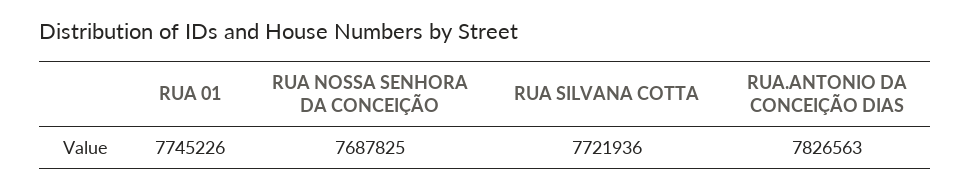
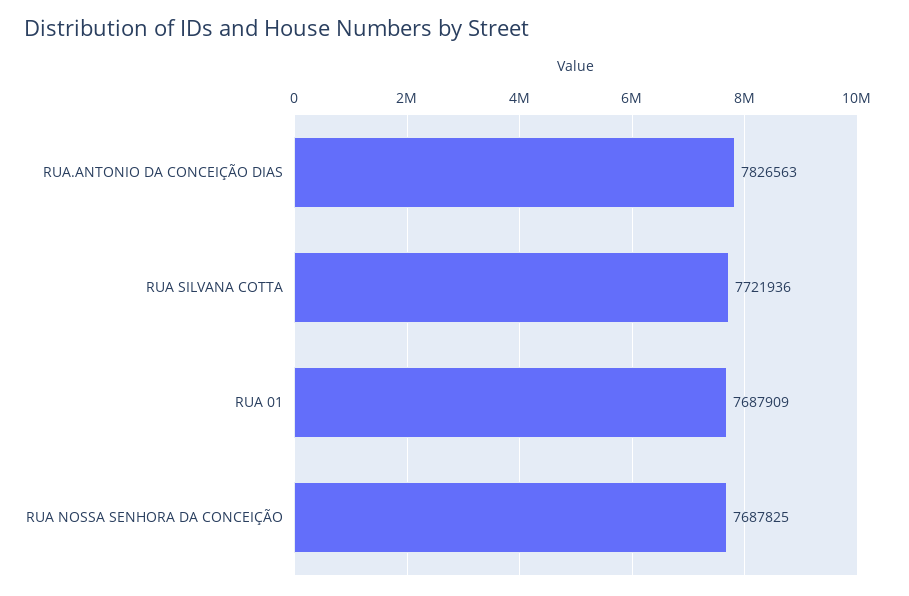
  {
-   "RUA 01": 7745226,
+   "RUA 01": 7687909,
    "RUA NOSSA SENHORA DA CONCEIÇÃO": 7687825,
    "RUA SILVANA COTTA": 7721936,
    "RUA.ANTONIO DA CONCEIÇÃO DIAS": 7826563
  }

